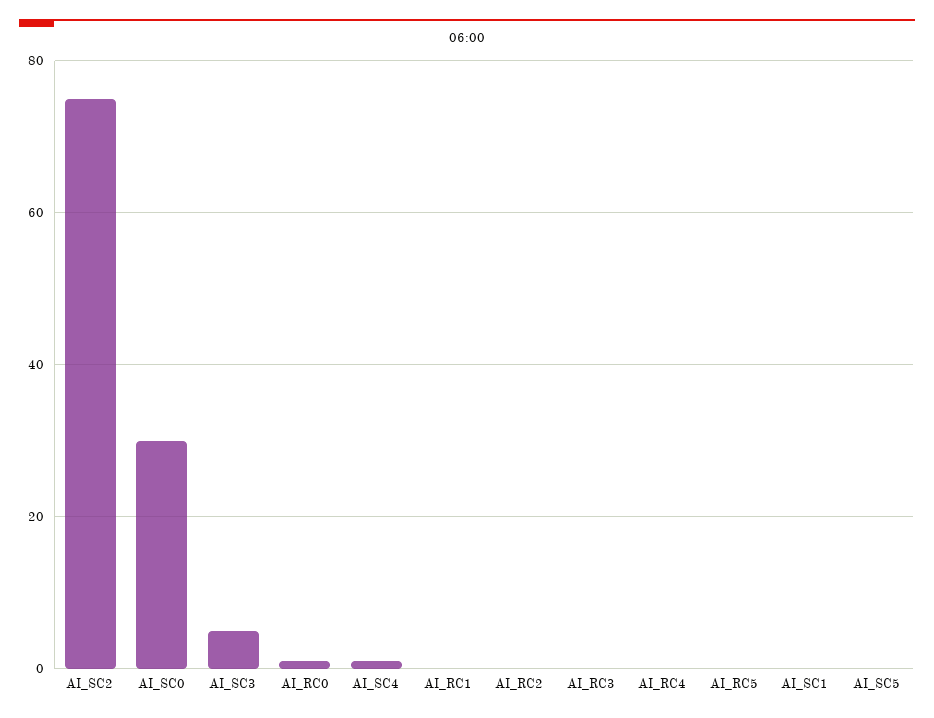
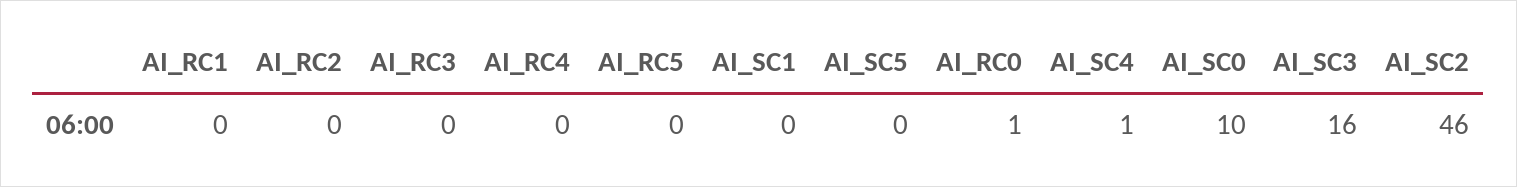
  {
-   "AI_SC2": 75,
+   "AI_SC2": 46,
-   "AI_SC0": 30,
+   "AI_SC0": 10,
-   "AI_SC3": 5,
+   "AI_SC3": 16,
    "AI_RC0": 1,
    "AI_SC4": 1,
    "AI_RC1": 0,
    "AI_RC2": 0,
    "AI_RC3": 0,
    "AI_RC4": 0,
    "AI_RC5": 0,
    "AI_SC1": 0,
    "AI_SC5": 0
  }

